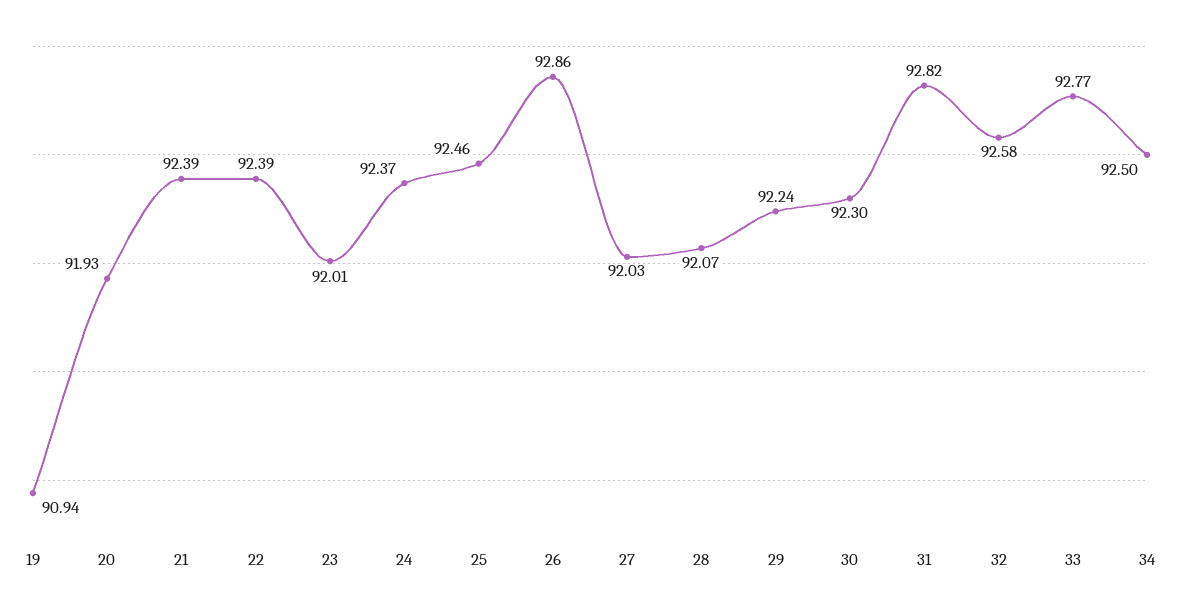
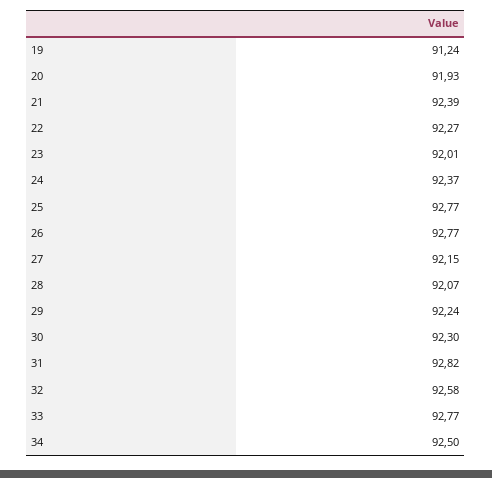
  {
-   "19": 90.94,
+   "19": 91.24,
    "20": 91.93,
    "21": 92.39,
-   "22": 92.39,
+   "22": 92.27,
    "23": 92.01,
    "24": 92.37,
-   "25": 92.46,
+   "25": 92.77,
-   "26": 92.86,
+   "26": 92.77,
-   "27": 92.03,
+   "27": 92.15,
    "28": 92.07,
    "29": 92.24,
    "30": 92.3,
    "31": 92.82,
    "32": 92.58,
    "33": 92.77,
    "34": 92.5
  }

